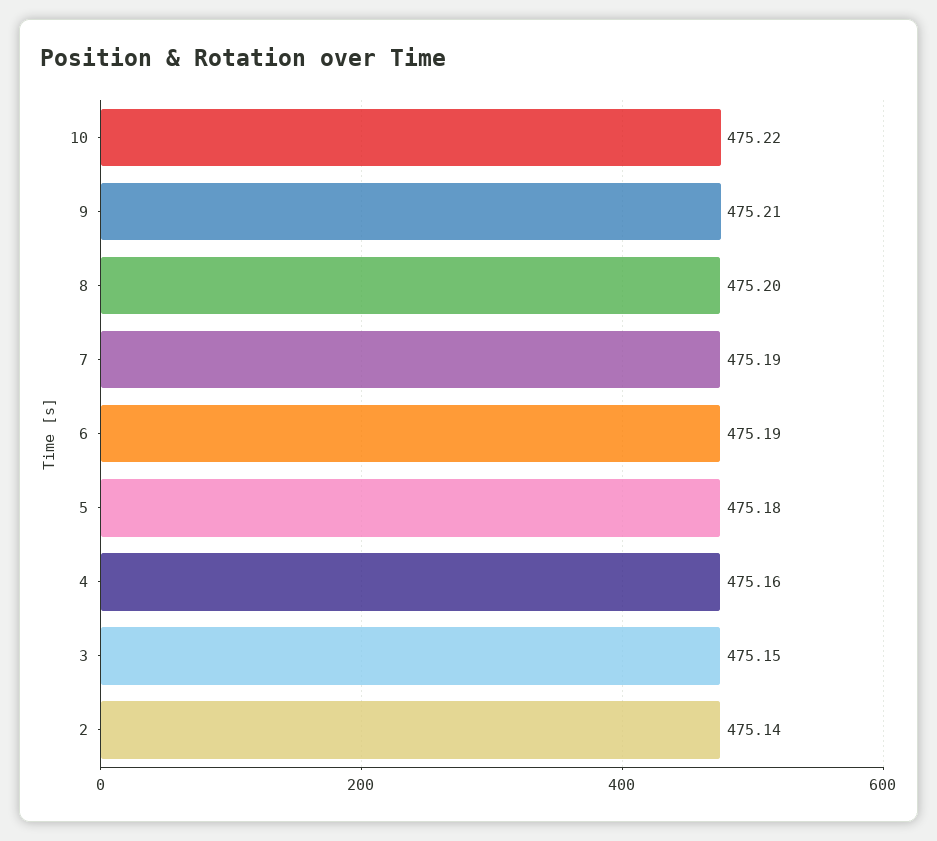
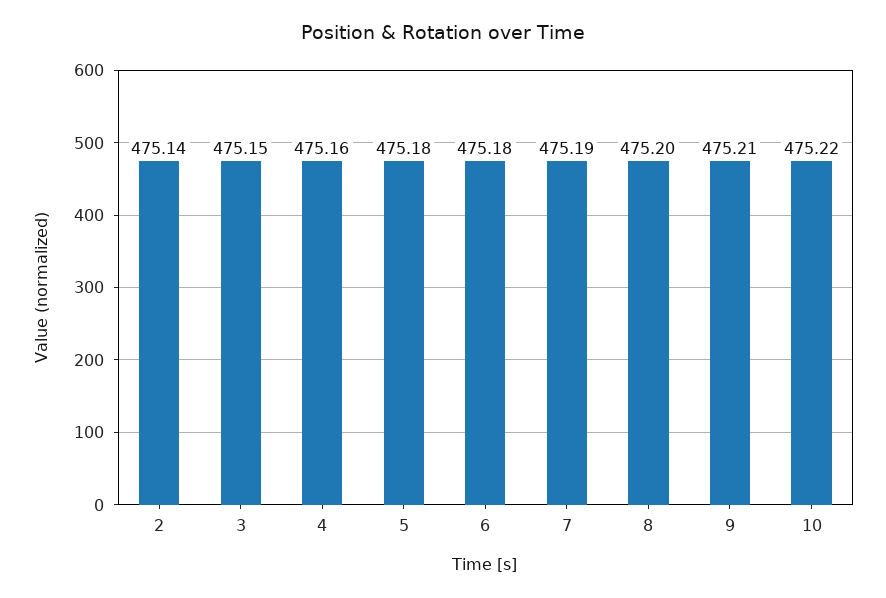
  {
    "10": 475.22,
    "9": 475.21,
    "8": 475.2,
    "7": 475.19,
-   "6": 475.19,
+   "6": 475.18,
    "5": 475.18,
    "4": 475.16,
    "3": 475.15,
    "2": 475.14
  }

